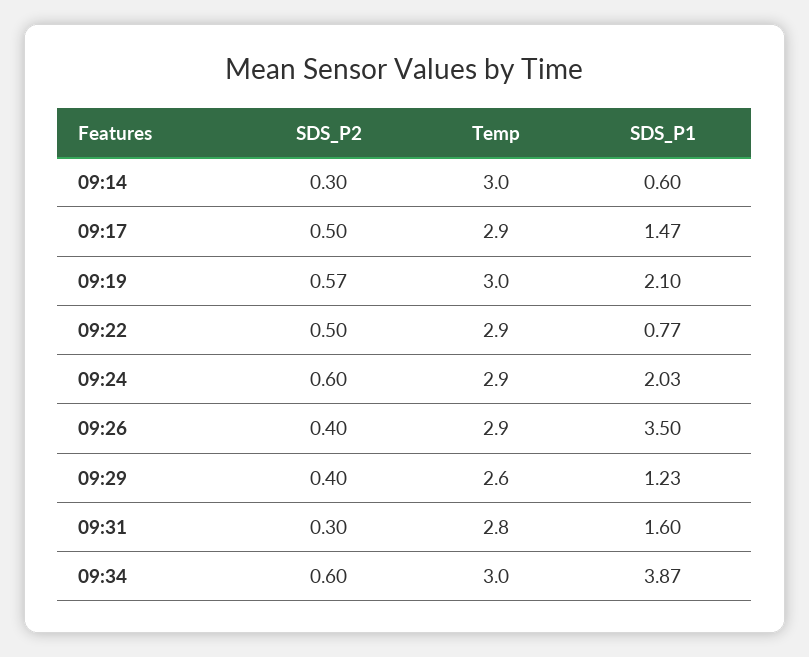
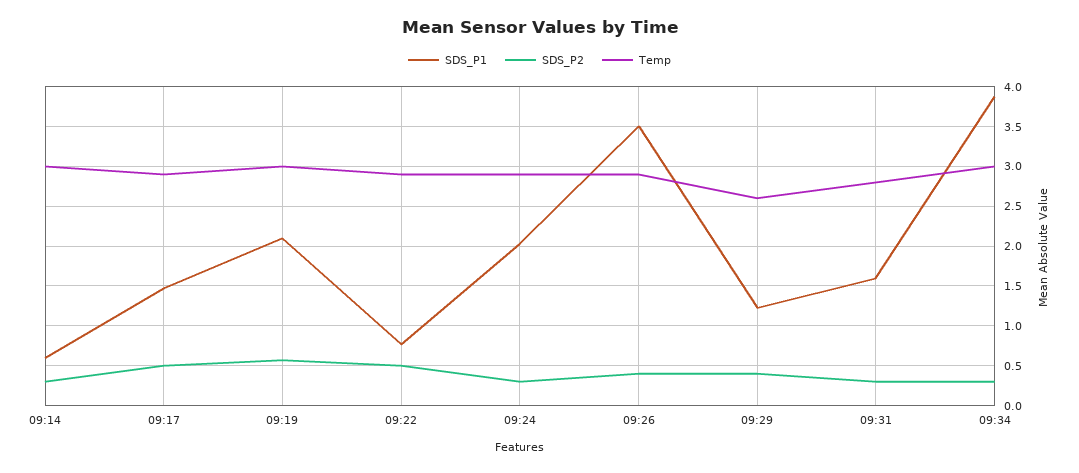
  {
    "SDS_P2": {
      "09:14": 0.3,
      "09:17": 0.5,
      "09:19": 0.57,
      "09:22": 0.5,
-     "09:24": 0.6,
+     "09:24": 0.3,
      "09:26": 0.4,
      "09:29": 0.4,
      "09:31": 0.3,
-     "09:34": 0.6
+     "09:34": 0.3
    },
    "Temp": {
      "09:14": 3,
      "09:17": 2.9,
      "09:19": 3,
      "09:22": 2.9,
      "09:24": 2.9,
      "09:26": 2.9,
      "09:29": 2.6,
      "09:31": 2.8,
      "09:34": 3
    },
    "SDS_P1": {
      "09:14": 0.6,
      "09:17": 1.47,
      "09:19": 2.1,
      "09:22": 0.77,
      "09:24": 2.03,
      "09:26": 3.5,
      "09:29": 1.23,
      "09:31": 1.6,
      "09:34": 3.87
    }
  }

